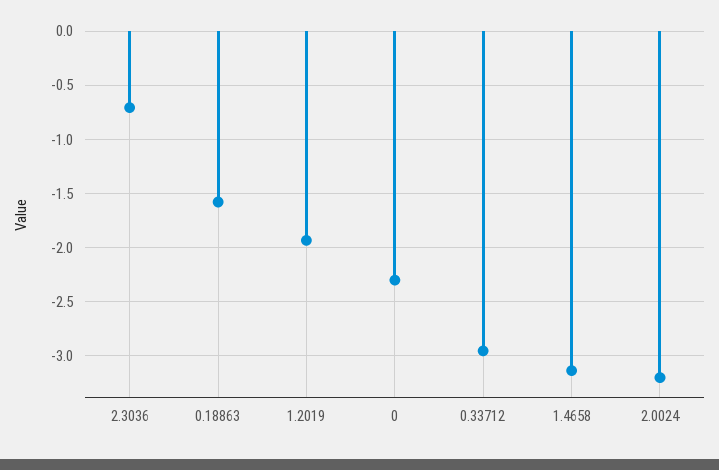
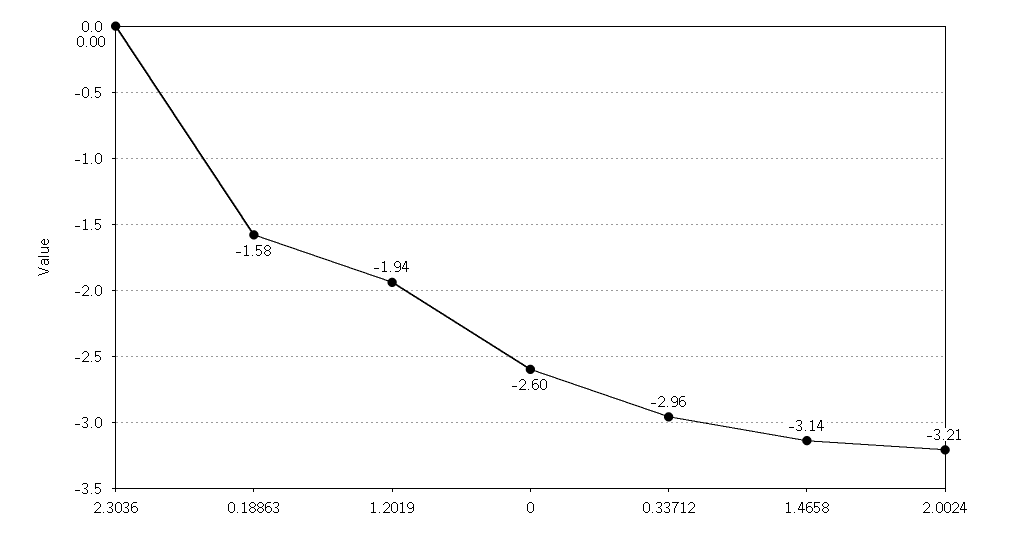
  {
-   "2.3036": -0.7,
+   "2.3036": 0,
    "0.18863": -1.58,
    "1.2019": -1.94,
-   "0": -2.3,
+   "0": -2.6,
    "0.33712": -2.96,
    "1.4658": -3.14,
    "2.0024": -3.21
  }

